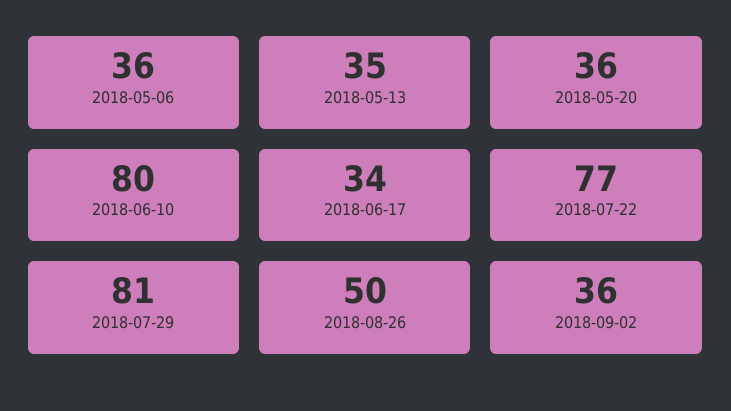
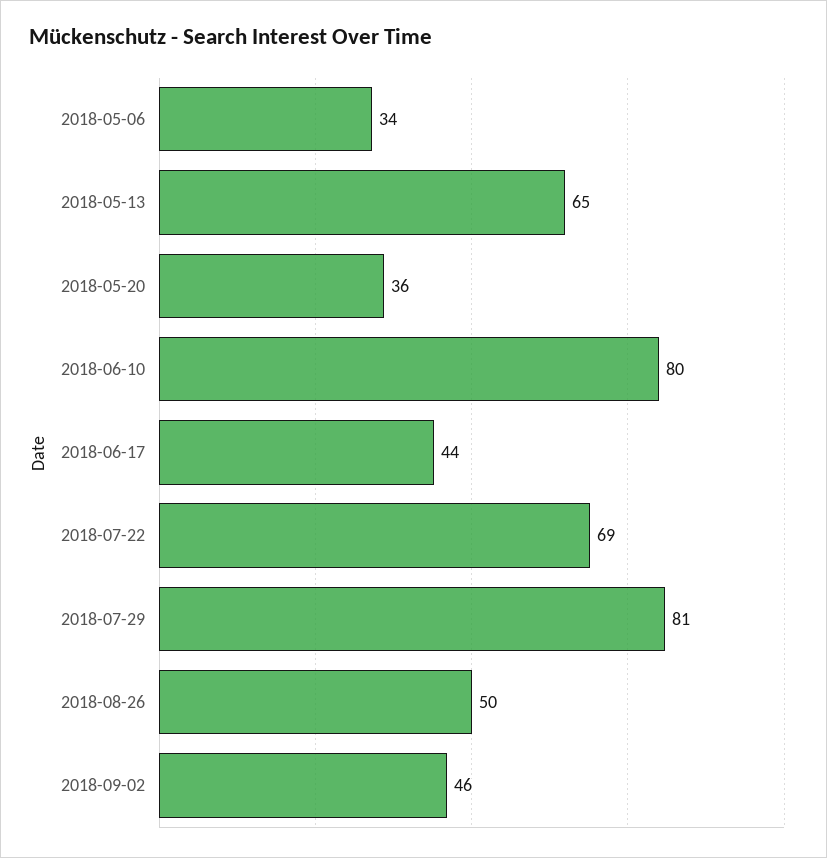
  {
-   "2018-05-06": 36,
+   "2018-05-06": 34,
-   "2018-05-13": 35,
+   "2018-05-13": 65,
    "2018-05-20": 36,
    "2018-06-10": 80,
-   "2018-06-17": 34,
+   "2018-06-17": 44,
-   "2018-07-22": 77,
+   "2018-07-22": 69,
    "2018-07-29": 81,
    "2018-08-26": 50,
-   "2018-09-02": 36
+   "2018-09-02": 46
  }

